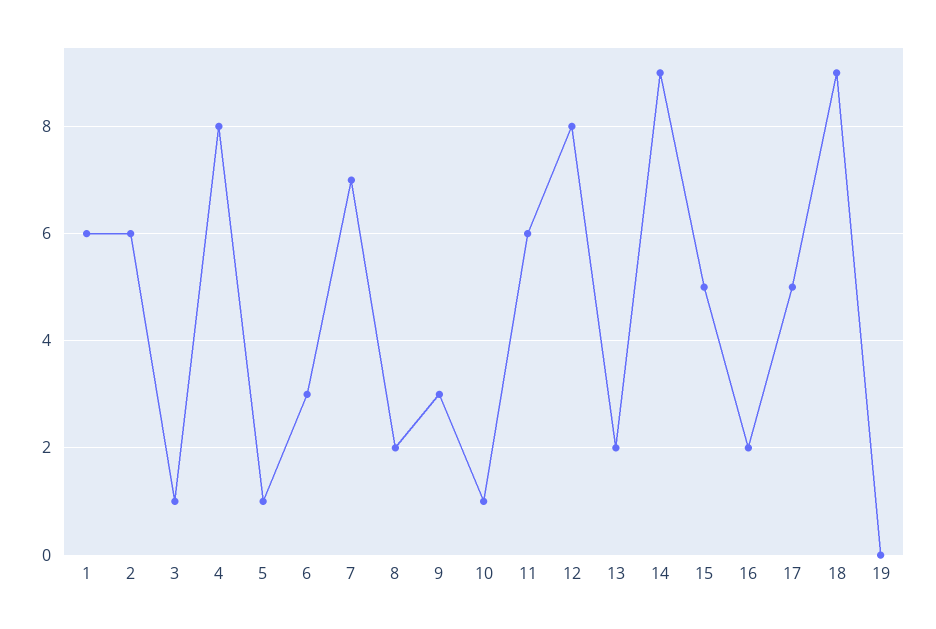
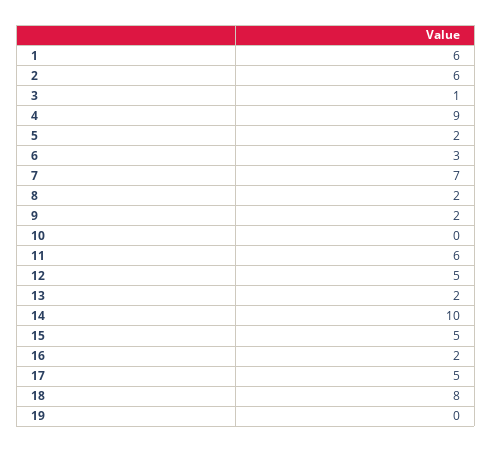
  {
    "1": 6,
    "2": 6,
    "3": 1,
-   "4": 8,
+   "4": 9,
-   "5": 1,
+   "5": 2,
    "6": 3,
    "7": 7,
    "8": 2,
-   "9": 3,
+   "9": 2,
-   "10": 1,
+   "10": 0,
    "11": 6,
-   "12": 8,
+   "12": 5,
    "13": 2,
-   "14": 9,
+   "14": 10,
    "15": 5,
    "16": 2,
    "17": 5,
-   "18": 9,
+   "18": 8,
    "19": 0
  }

